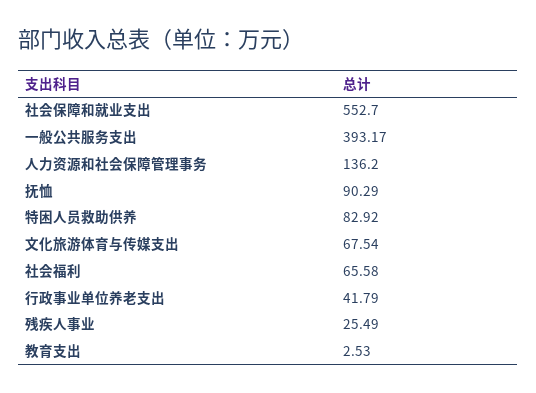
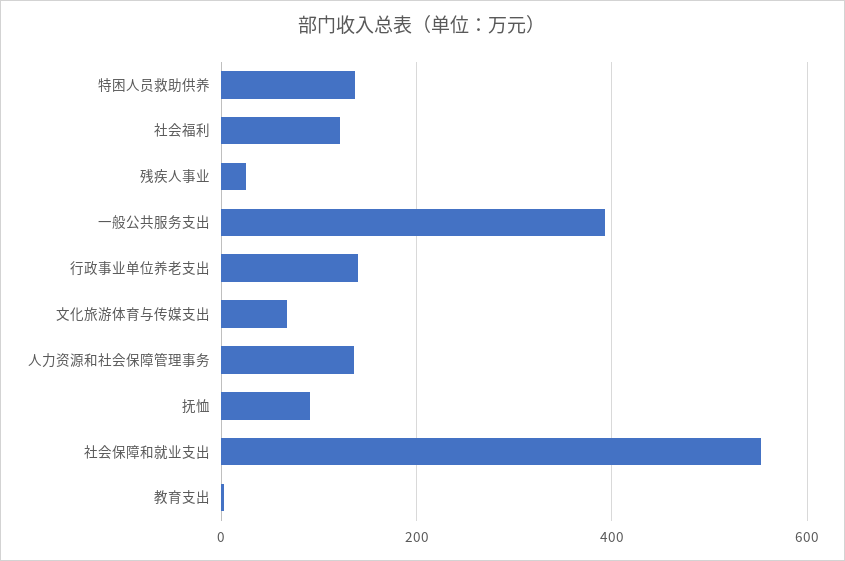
  {
    "社会保障和就业支出": 552.7,
    "一般公共服务支出": 393.17,
    "人力资源和社会保障管理事务": 136.2,
    "抚恤": 90.29,
-   "特困人员救助供养": 82.92,
+   "特困人员救助供养": 140,
    "文化旅游体育与传媒支出": 67.54,
-   "社会福利": 65.58,
+   "社会福利": 120,
-   "行政事业单位养老支出": 41.79,
+   "行政事业单位养老支出": 140,
    "残疾人事业": 25.49,
    "教育支出": 2.53
  }

